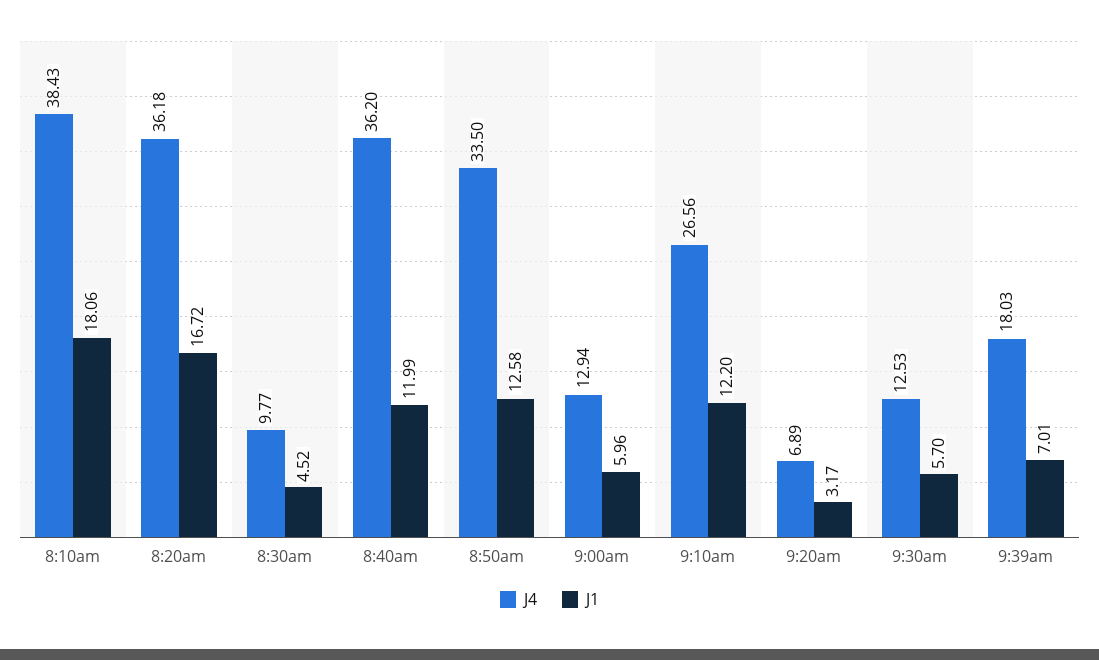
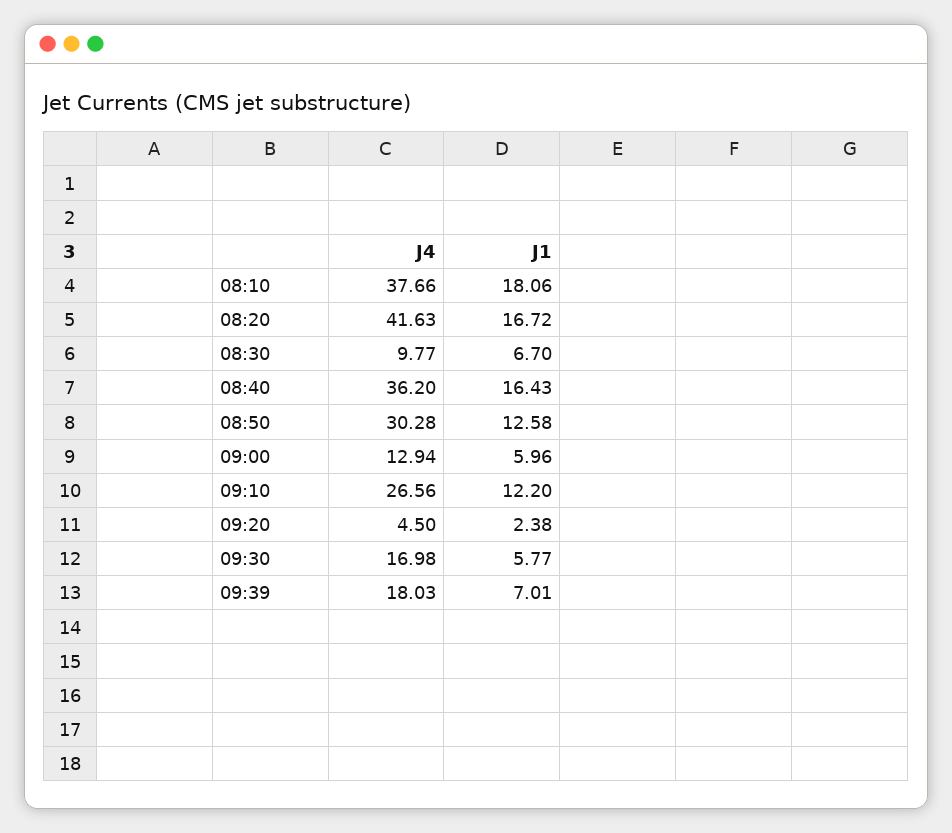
  {
    "J4": {
-     "8:10am": 38.43,
+     "8:10am": 37.66,
-     "8:20am": 36.18,
+     "8:20am": 41.63,
      "8:30am": 9.77,
      "8:40am": 36.2,
-     "8:50am": 33.5,
+     "8:50am": 30.28,
      "9:00am": 12.94,
      "9:10am": 26.56,
-     "9:20am": 6.89,
+     "9:20am": 4.5,
-     "9:30am": 12.53,
+     "9:30am": 16.98,
      "9:39am": 18.03
    },
    "J1": {
      "8:10am": 18.06,
      "8:20am": 16.72,
-     "8:30am": 4.52,
+     "8:30am": 6.7,
-     "8:40am": 11.99,
+     "8:40am": 16.43,
      "8:50am": 12.58,
      "9:00am": 5.96,
      "9:10am": 12.2,
-     "9:20am": 3.17,
+     "9:20am": 2.38,
-     "9:30am": 5.7,
+     "9:30am": 5.77,
      "9:39am": 7.01
    }
  }

